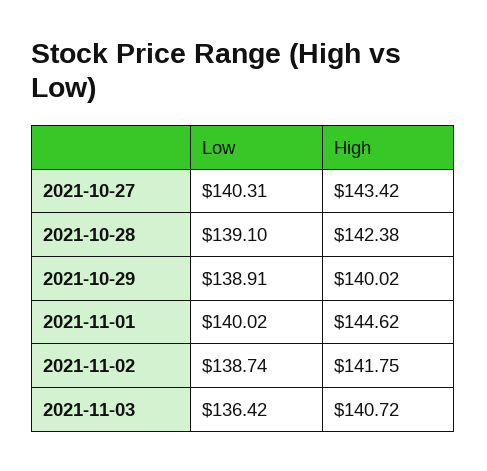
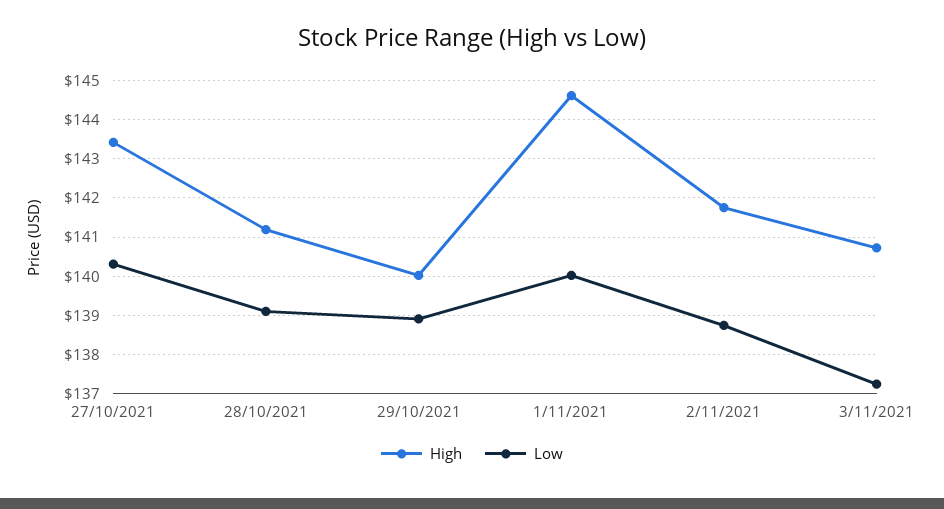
  {
    "Low": {
      "2021-10-27": 140.31,
      "2021-10-28": 139.1,
      "2021-10-29": 138.91,
      "2021-11-01": 140.02,
      "2021-11-02": 138.74,
-     "2021-11-03": 136.42
+     "2021-11-03": 137.2
    },
    "High": {
      "2021-10-27": 143.42,
-     "2021-10-28": 142.38,
+     "2021-10-28": 141.2,
      "2021-10-29": 140.02,
      "2021-11-01": 144.62,
      "2021-11-02": 141.75,
      "2021-11-03": 140.72
    }
  }

